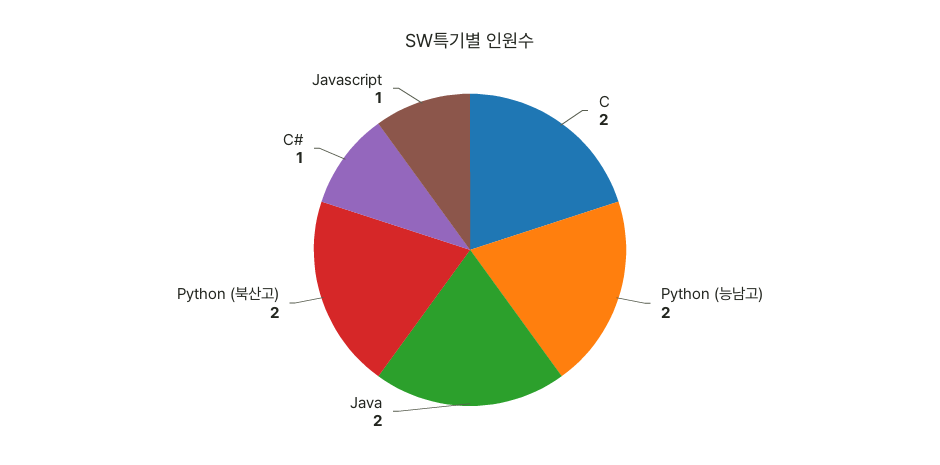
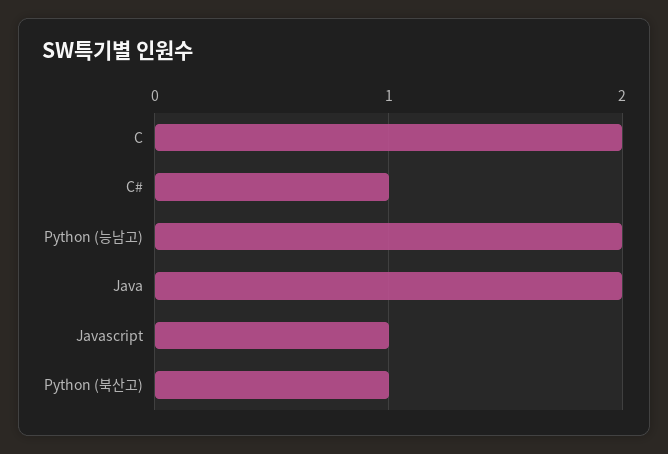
  {
    "C": 2,
    "Python (능남고)": 2,
    "Java": 2,
-   "Python (북산고)": 2,
+   "Python (북산고)": 1,
    "C#": 1,
    "Javascript": 1
  }

